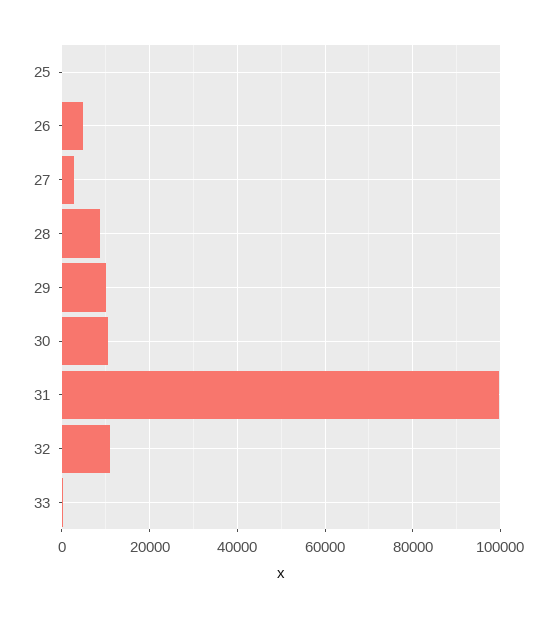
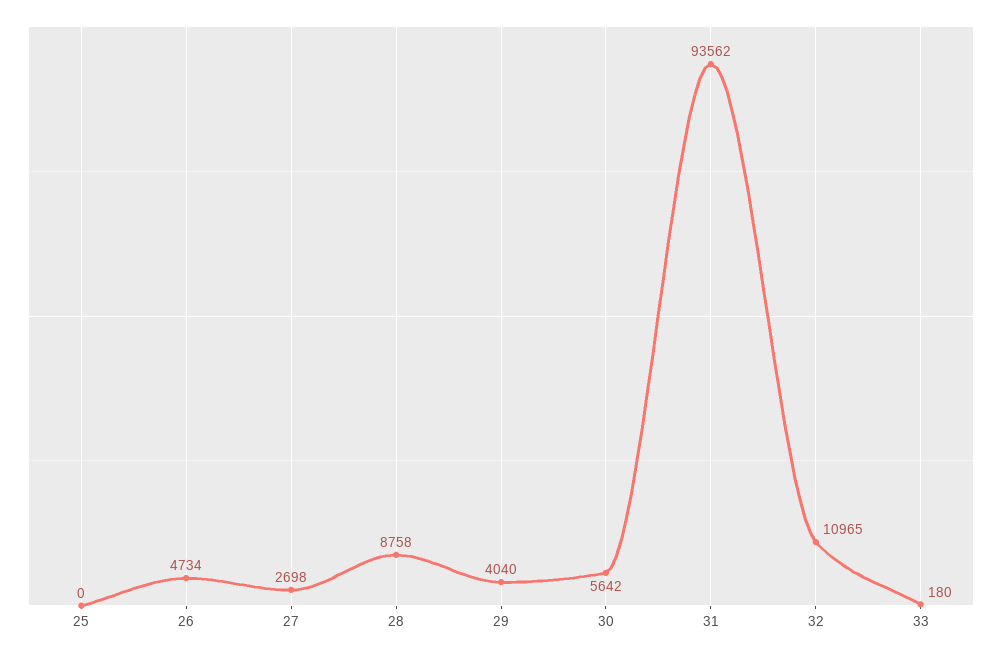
  {
    "25": 0,
    "26": 4734,
    "27": 2698,
    "28": 8758,
-   "29": 10000,
+   "29": 4040,
-   "30": 10000,
+   "30": 5642,
-   "31": 100000,
+   "31": 93562,
    "32": 10965,
    "33": 180
  }

